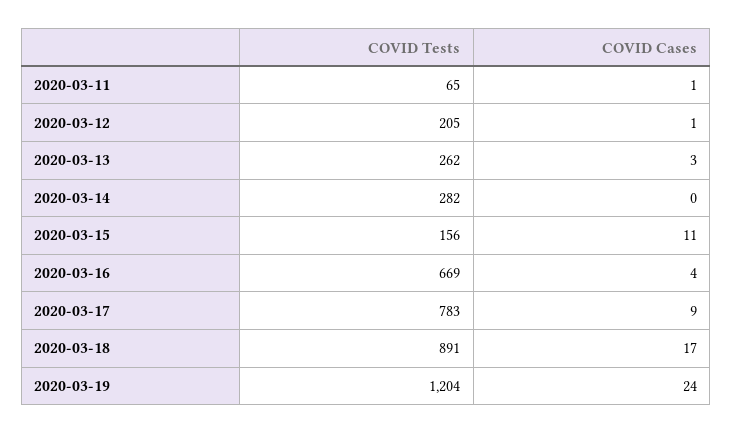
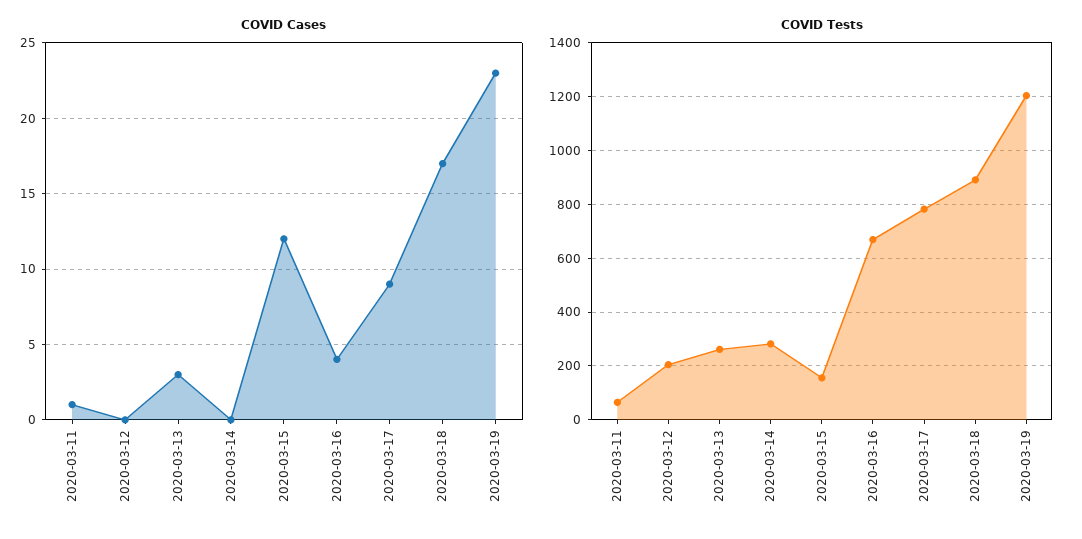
  {
    "COVID Tests": {
      "2020-03-11": 65,
      "2020-03-12": 205,
      "2020-03-13": 262,
      "2020-03-14": 282,
      "2020-03-15": 156,
      "2020-03-16": 669,
      "2020-03-17": 783,
      "2020-03-18": 891,
      "2020-03-19": 1204
    },
    "COVID Cases": {
      "2020-03-11": 1,
-     "2020-03-12": 1,
+     "2020-03-12": 0,
      "2020-03-13": 3,
      "2020-03-14": 0,
-     "2020-03-15": 11,
+     "2020-03-15": 12,
      "2020-03-16": 4,
      "2020-03-17": 9,
      "2020-03-18": 17,
-     "2020-03-19": 24
+     "2020-03-19": 23
    }
  }

